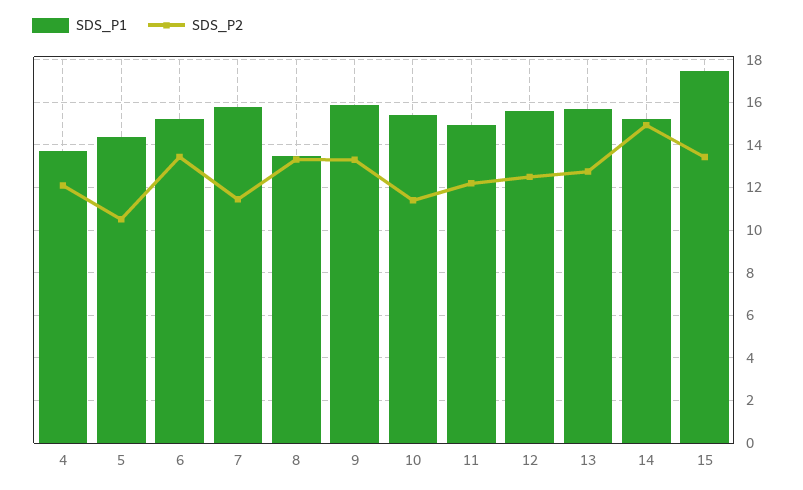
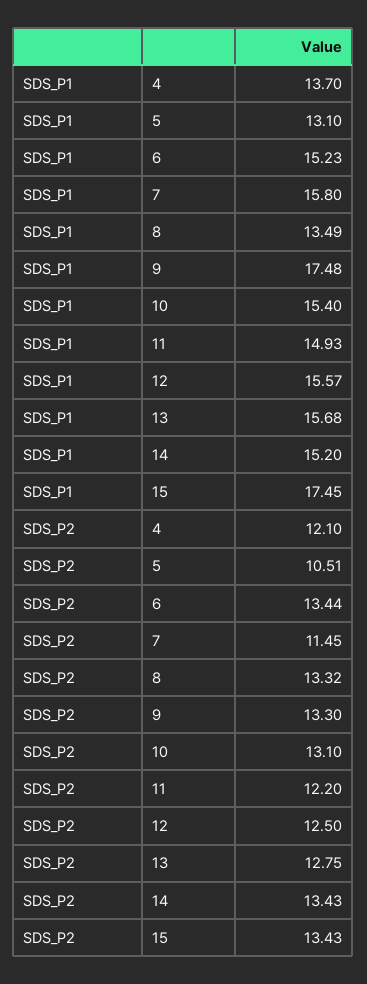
  {
    "SDS_P1": {
      "4": 13.7,
-     "5": 14.5,
+     "5": 13.1,
      "6": 15.23,
      "7": 15.8,
      "8": 13.49,
-     "9": 16,
+     "9": 17.48,
      "10": 15.4,
      "11": 14.93,
      "12": 15.57,
      "13": 15.68,
      "14": 15.2,
      "15": 17.45
    },
    "SDS_P2": {
      "4": 12.1,
      "5": 10.51,
      "6": 13.44,
      "7": 11.45,
      "8": 13.32,
      "9": 13.3,
-     "10": 11.5,
+     "10": 13.1,
      "11": 12.2,
      "12": 12.5,
      "13": 12.75,
-     "14": 15,
+     "14": 13.43,
      "15": 13.43
    }
  }

